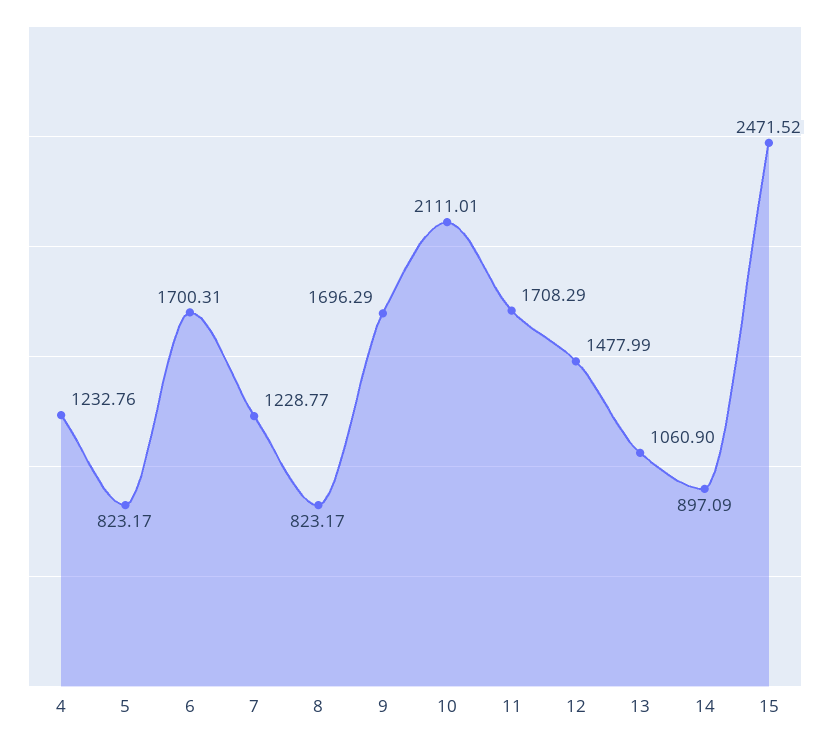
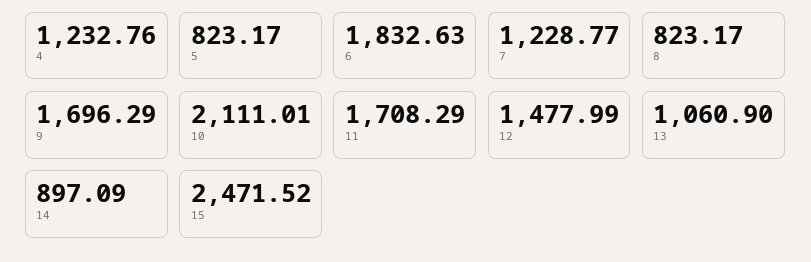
  {
    "4": 1232.76,
    "5": 823.17,
-   "6": 1700.31,
+   "6": 1832.63,
    "7": 1228.77,
    "8": 823.17,
    "9": 1696.29,
    "10": 2111.01,
    "11": 1708.29,
    "12": 1477.99,
    "13": 1060.9,
    "14": 897.09,
    "15": 2471.52
  }

